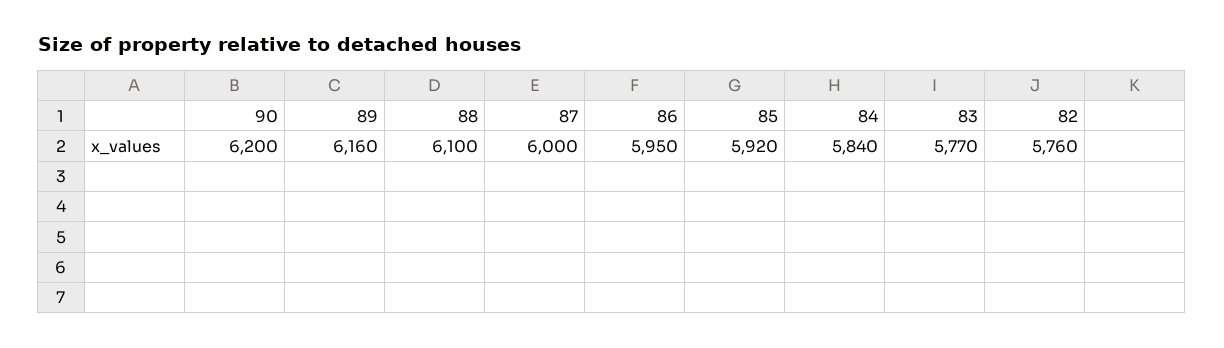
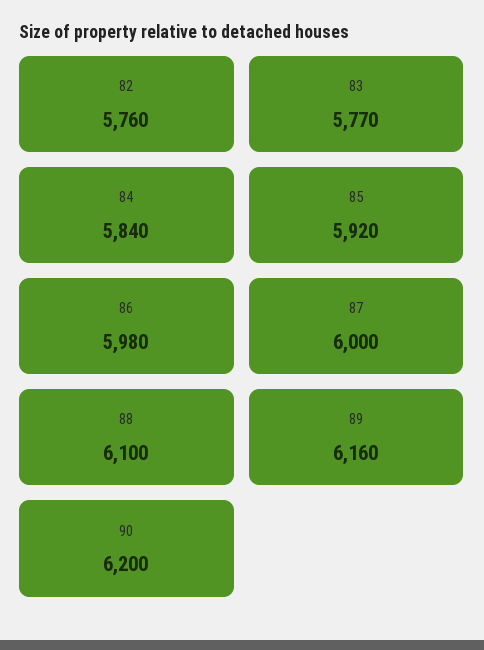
  {
    "90": 6200,
    "89": 6160,
    "88": 6100,
    "87": 6000,
-   "86": 5950,
+   "86": 5980,
    "85": 5920,
    "84": 5840,
    "83": 5770,
    "82": 5760
  }

